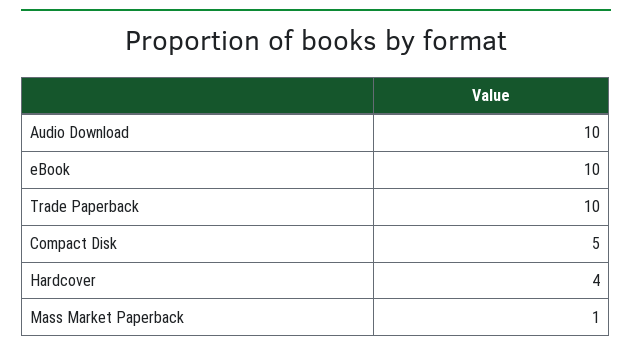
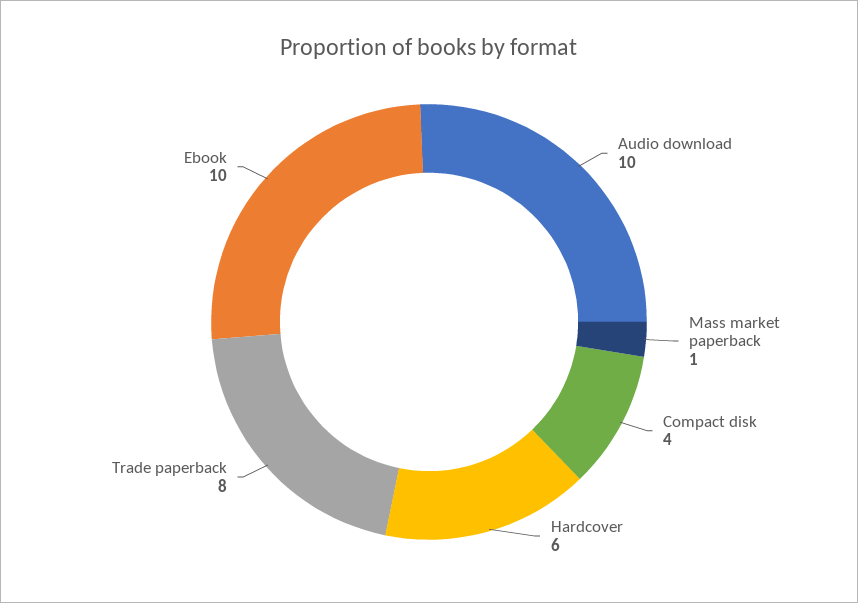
  {
    "Audio Download": 10,
    "eBook": 10,
-   "Trade Paperback": 10,
+   "Trade Paperback": 8,
-   "Compact Disk": 5,
+   "Compact Disk": 4,
-   "Hardcover": 4,
+   "Hardcover": 6,
    "Mass Market Paperback": 1
  }

